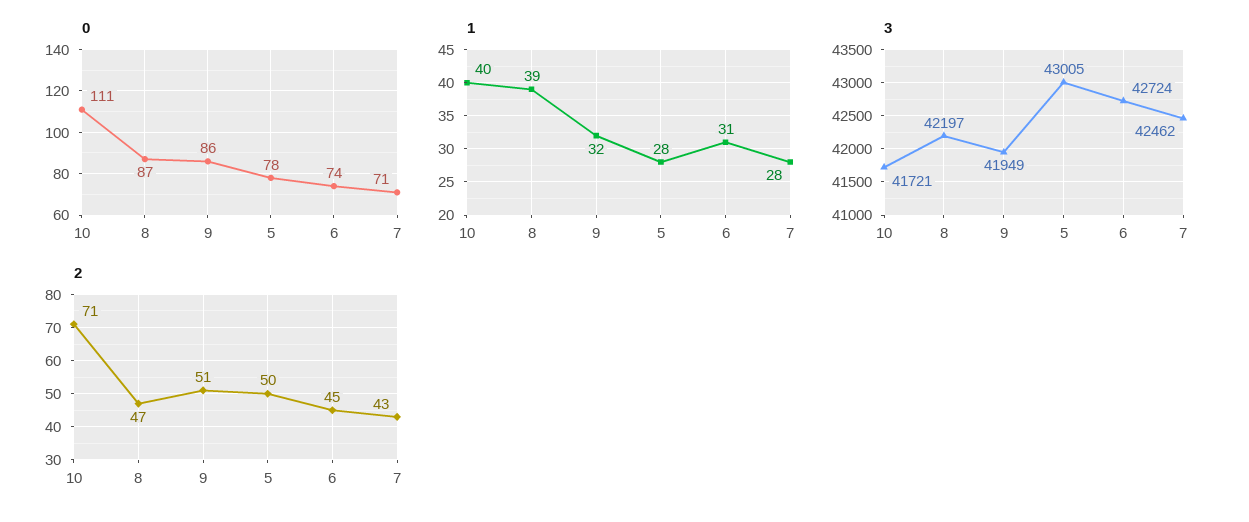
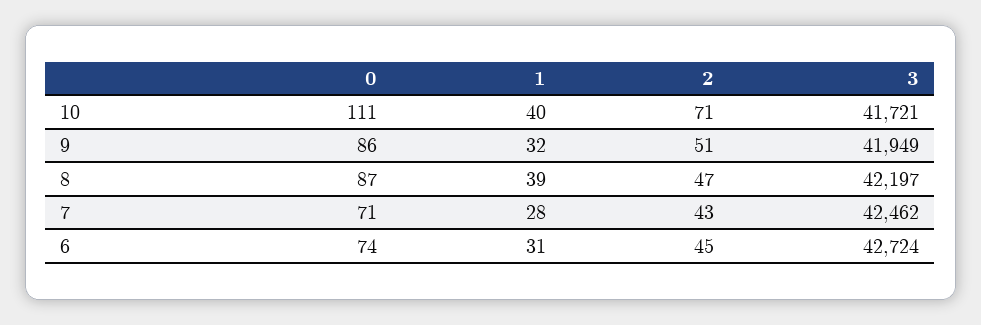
  {
    "0": {
      "10": 111,
      "8": 87,
      "9": 86,
-     "5": 78,
      "6": 74,
      "7": 71
    },
    "1": {
      "10": 40,
      "8": 39,
      "9": 32,
-     "5": 28,
      "6": 31,
      "7": 28
    },
    "3": {
      "10": 41721,
      "8": 42197,
      "9": 41949,
-     "5": 43005,
      "6": 42724,
      "7": 42462
    },
    "2": {
      "10": 71,
      "8": 47,
      "9": 51,
-     "5": 50,
      "6": 45,
      "7": 43
    }
  }

